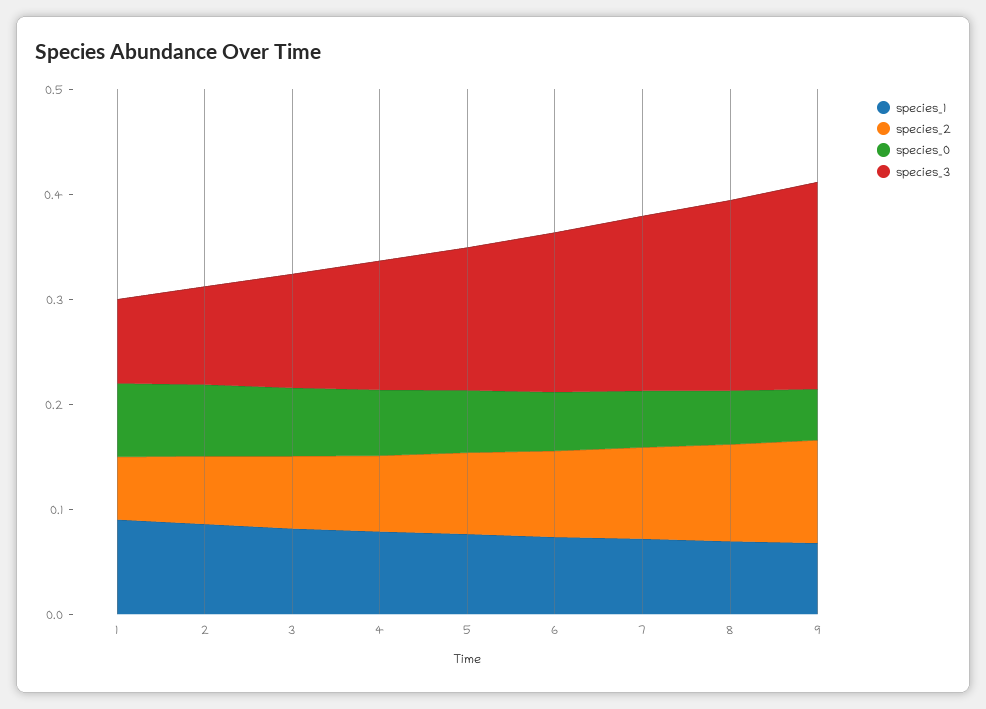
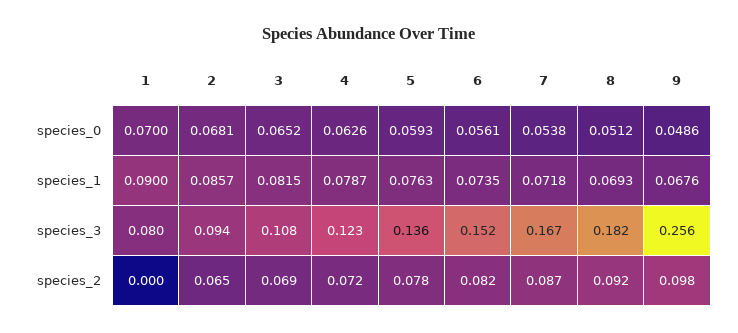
  {
    "species_1": {
      "1": 0.09,
      "2": 0.0857,
      "3": 0.0815,
      "4": 0.0787,
      "5": 0.0763,
      "6": 0.0735,
      "7": 0.0718,
      "8": 0.0693,
      "9": 0.0676
    },
    "species_2": {
-     "1": 0.06,
+     "1": 0,
      "2": 0.065,
      "3": 0.069,
      "4": 0.072,
      "5": 0.078,
      "6": 0.082,
      "7": 0.087,
      "8": 0.092,
      "9": 0.098
    },
    "species_0": {
      "1": 0.07,
      "2": 0.0681,
      "3": 0.0652,
      "4": 0.0626,
      "5": 0.0593,
      "6": 0.0561,
      "7": 0.0538,
      "8": 0.0512,
      "9": 0.0486
    },
    "species_3": {
      "1": 0.08,
      "2": 0.094,
      "3": 0.108,
      "4": 0.123,
      "5": 0.136,
      "6": 0.152,
      "7": 0.167,
      "8": 0.182,
-     "9": 0.2
+     "9": 0.256
    }
  }

